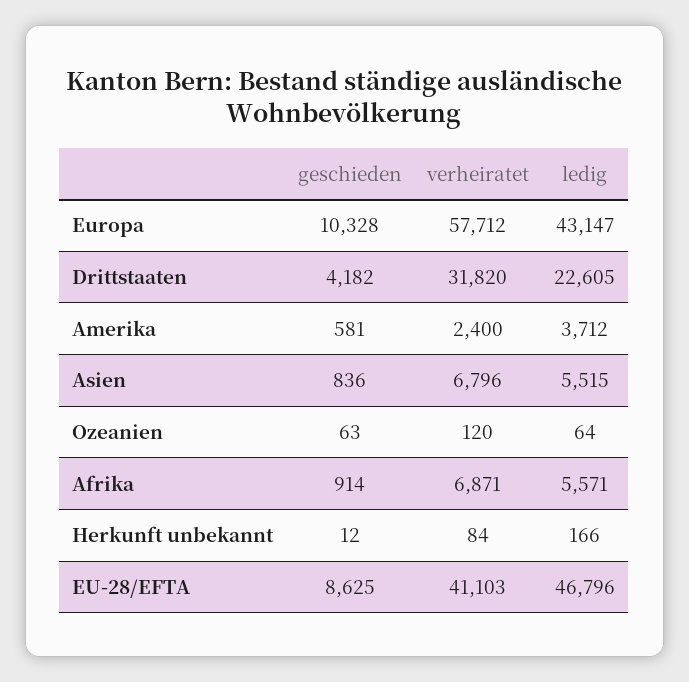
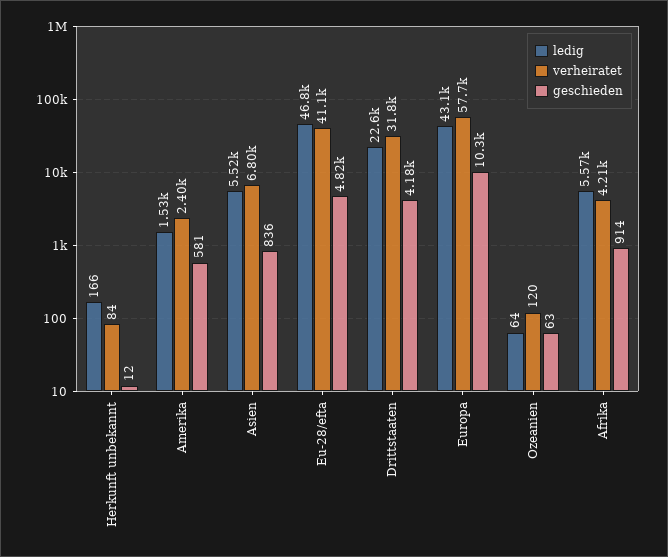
  {
    "geschieden": {
      "Europa": 10328,
      "Drittstaaten": 4182,
      "Amerika": 581,
      "Asien": 836,
      "Ozeanien": 63,
      "Afrika": 914,
      "Herkunft unbekannt": 12,
-     "EU-28/EFTA": 8625
+     "EU-28/EFTA": 4820
    },
    "verheiratet": {
      "Europa": 57712,
      "Drittstaaten": 31820,
      "Amerika": 2400,
      "Asien": 6796,
      "Ozeanien": 120,
-     "Afrika": 6871,
+     "Afrika": 4210,
      "Herkunft unbekannt": 84,
      "EU-28/EFTA": 41103
    },
    "ledig": {
      "Europa": 43147,
      "Drittstaaten": 22605,
-     "Amerika": 3712,
+     "Amerika": 1530,
      "Asien": 5515,
      "Ozeanien": 64,
      "Afrika": 5571,
      "Herkunft unbekannt": 166,
      "EU-28/EFTA": 46796
    }
  }

